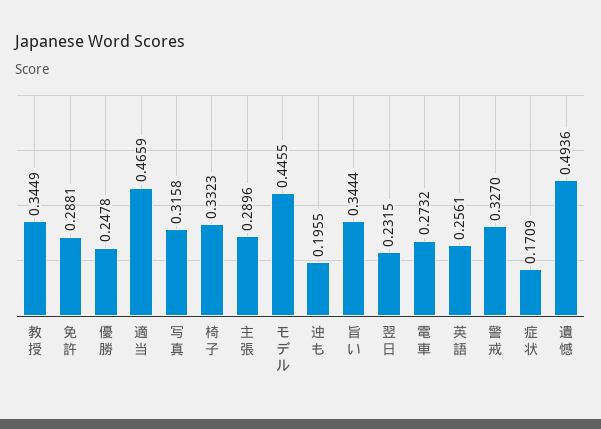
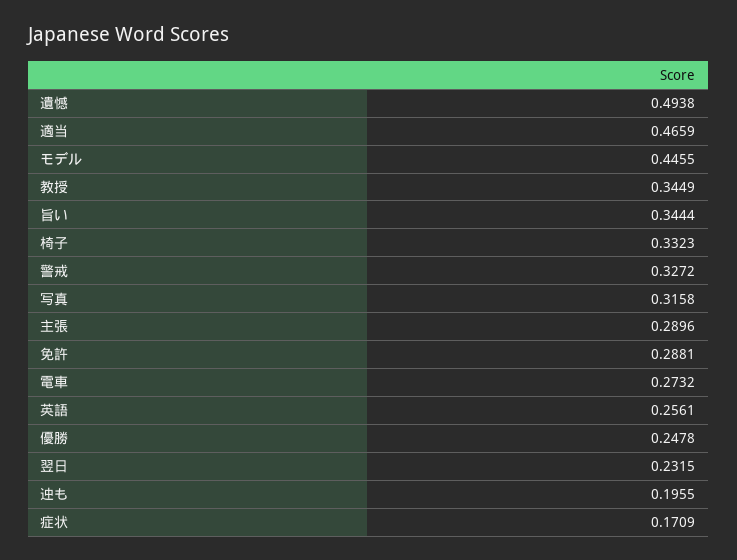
  {
    "教授": 0.3449,
    "免許": 0.2881,
    "優勝": 0.2478,
    "適当": 0.4659,
    "写真": 0.3158,
    "椅子": 0.3323,
    "主張": 0.2896,
    "モデル": 0.4455,
    "迚も": 0.1955,
    "旨い": 0.3444,
    "翌日": 0.2315,
    "電車": 0.2732,
    "英語": 0.2561,
-   "警戒": 0.327,
+   "警戒": 0.3272,
    "症状": 0.1709,
-   "遺憾": 0.4936
+   "遺憾": 0.4938
  }

